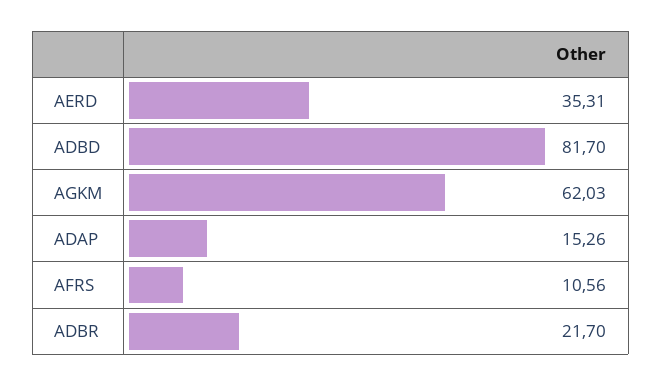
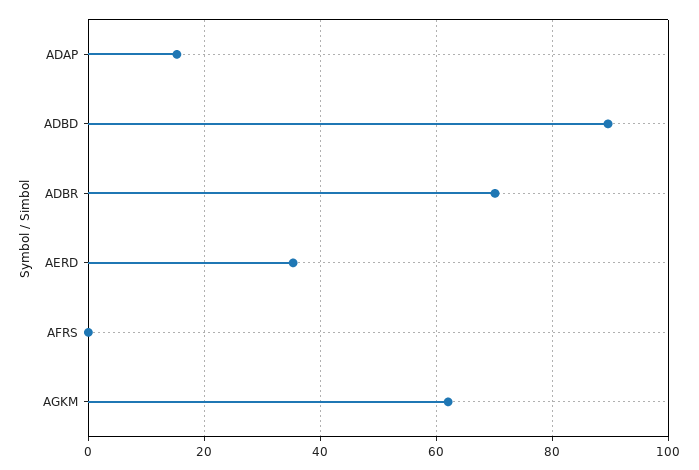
  {
    "AERD": 35.31,
-   "ADBD": 81.7,
+   "ADBD": 90,
    "AGKM": 62.03,
    "ADAP": 15.26,
-   "AFRS": 10.56,
+   "AFRS": 0,
-   "ADBR": 21.7
+   "ADBR": 70
  }

